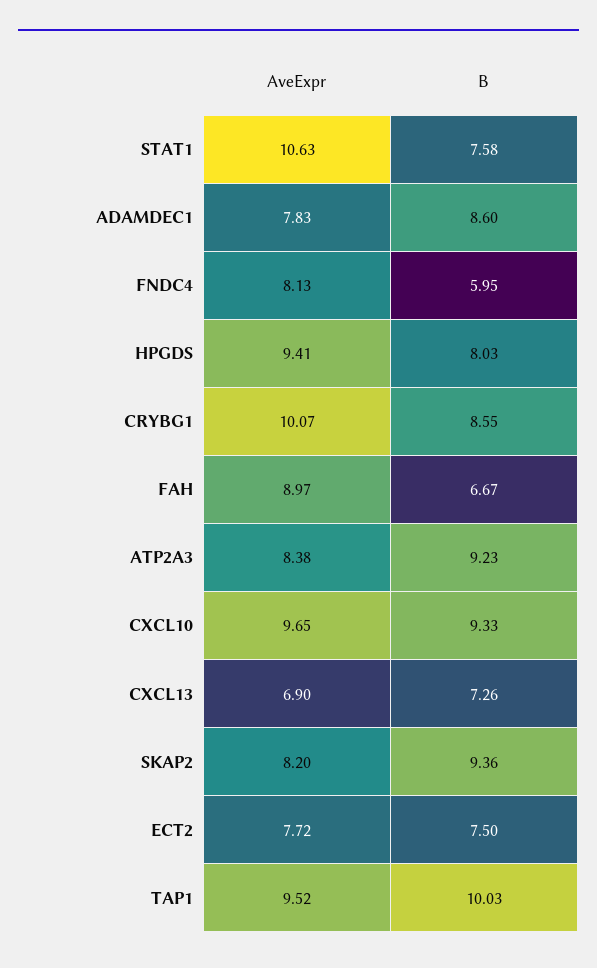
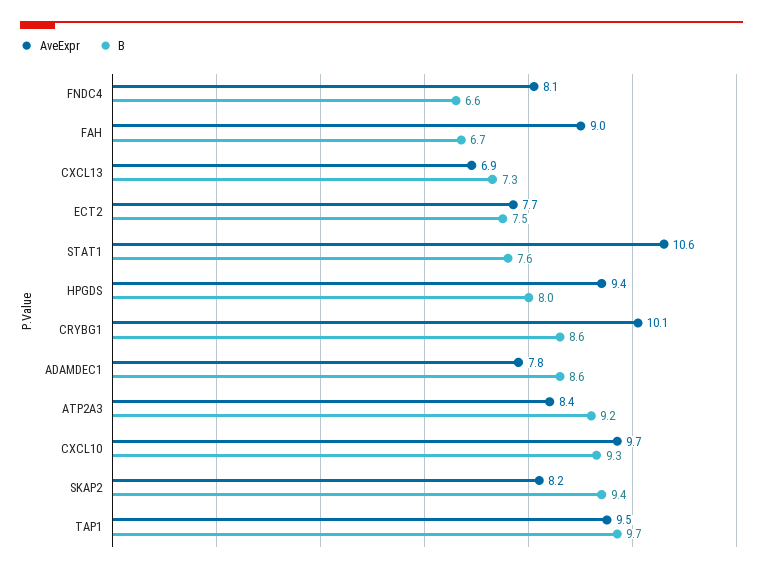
  {
    "AveExpr": {
      "STAT1": 10.63,
      "ADAMDEC1": 7.83,
      "FNDC4": 8.13,
      "HPGDS": 9.41,
      "CRYBG1": 10.07,
      "FAH": 8.97,
      "ATP2A3": 8.38,
      "CXCL10": 9.65,
      "CXCL13": 6.9,
      "SKAP2": 8.2,
      "ECT2": 7.72,
      "TAP1": 9.52
    },
    "B": {
      "STAT1": 7.58,
      "ADAMDEC1": 8.6,
-     "FNDC4": 5.95,
+     "FNDC4": 6.6,
      "HPGDS": 8.03,
      "CRYBG1": 8.55,
      "FAH": 6.67,
      "ATP2A3": 9.23,
      "CXCL10": 9.33,
      "CXCL13": 7.26,
      "SKAP2": 9.36,
      "ECT2": 7.5,
-     "TAP1": 10.03
+     "TAP1": 9.7
    }
  }

